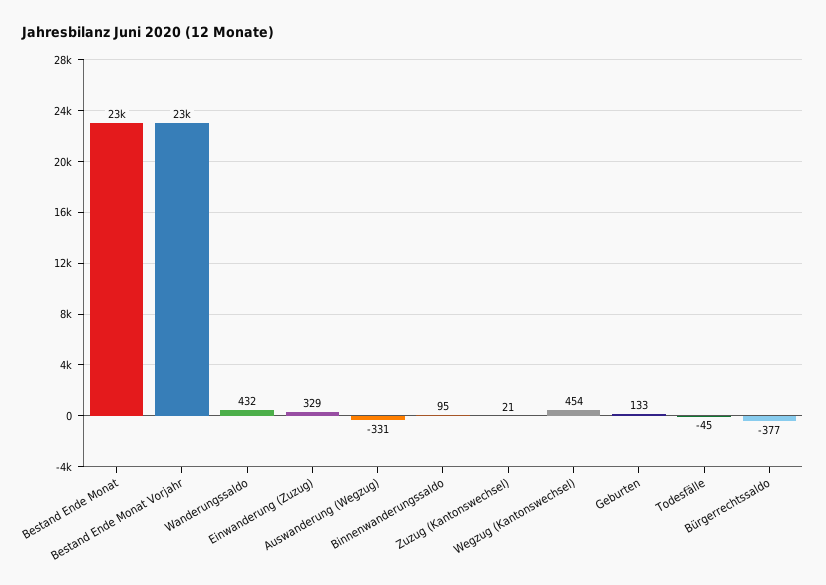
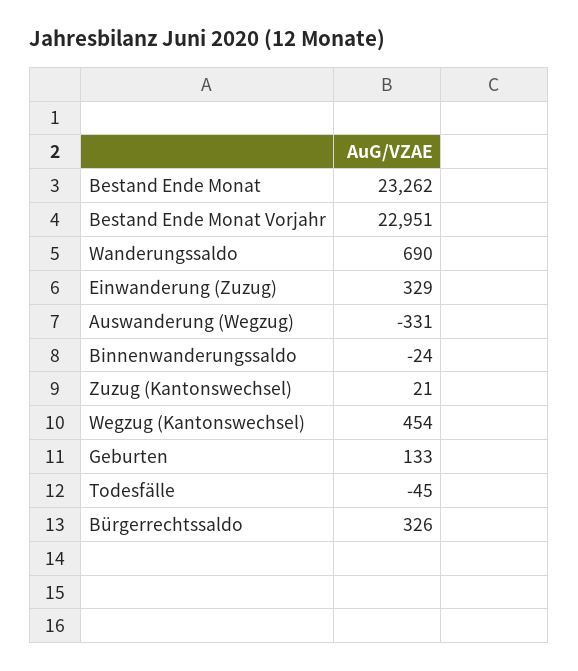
  {
    "Bestand Ende Monat": 23262,
    "Bestand Ende Monat Vorjahr": 22951,
-   "Wanderungssaldo": 432,
+   "Wanderungssaldo": 690,
    "Einwanderung (Zuzug)": 329,
    "Auswanderung (Wegzug)": -331,
-   "Binnenwanderungssaldo": 95,
+   "Binnenwanderungssaldo": -24,
    "Zuzug (Kantonswechsel)": 21,
    "Wegzug (Kantonswechsel)": 454,
    "Geburten": 133,
    "Todesfälle": -45,
-   "Bürgerrechtssaldo": -377
+   "Bürgerrechtssaldo": 326
  }

